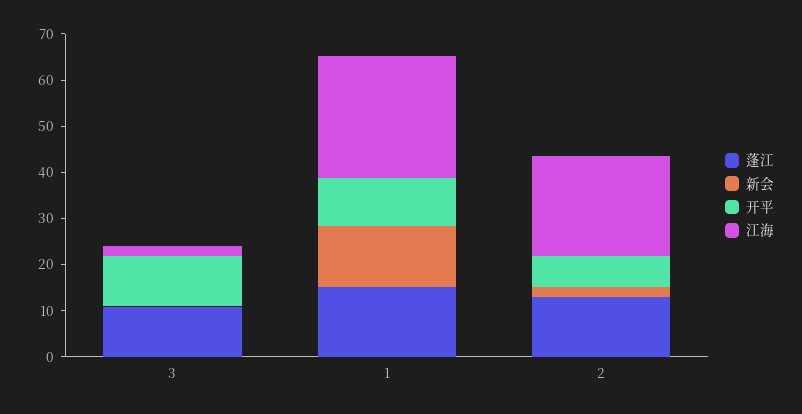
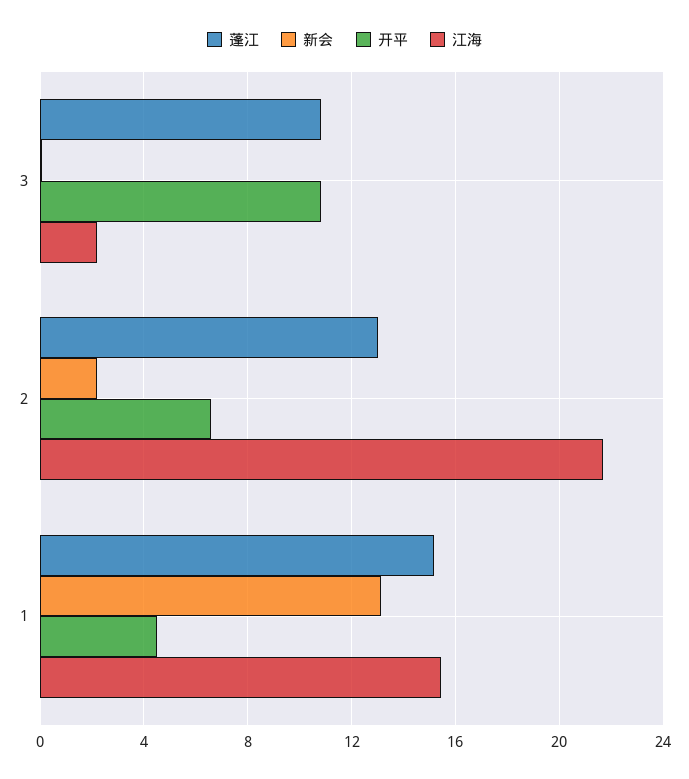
  {
    "蓬江": {
      "3": 11,
      "1": 15,
      "2": 13
    },
    "新会": {
      "3": 0,
      "1": 13,
      "2": 2
    },
    "开平": {
      "3": 11,
-     "1": 10,
+     "1": 4.5,
      "2": 6.5
    },
    "江海": {
      "3": 2,
-     "1": 26,
+     "1": 15.5,
      "2": 21.5
    }
  }

